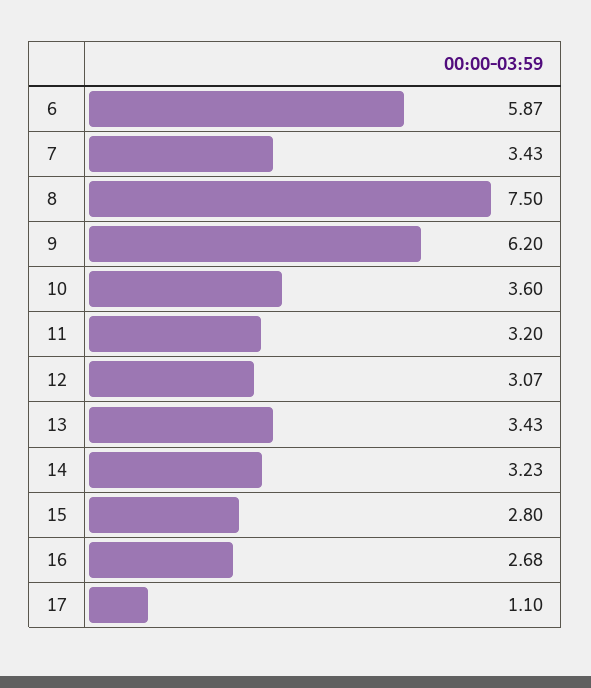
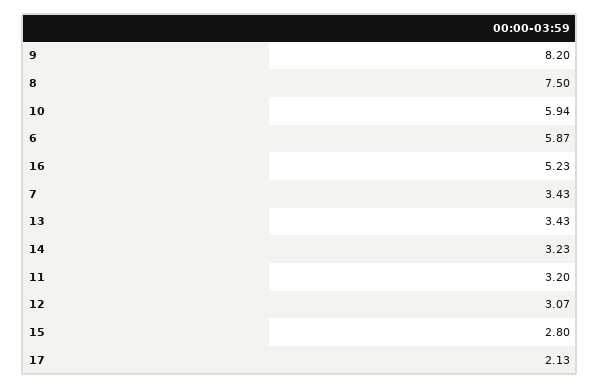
  {
    "6": 5.87,
    "7": 3.43,
    "8": 7.5,
-   "9": 6.2,
+   "9": 8.2,
-   "10": 3.6,
+   "10": 5.94,
    "11": 3.2,
    "12": 3.07,
    "13": 3.43,
    "14": 3.23,
    "15": 2.8,
-   "16": 2.68,
+   "16": 5.23,
-   "17": 1.1
+   "17": 2.13
  }

